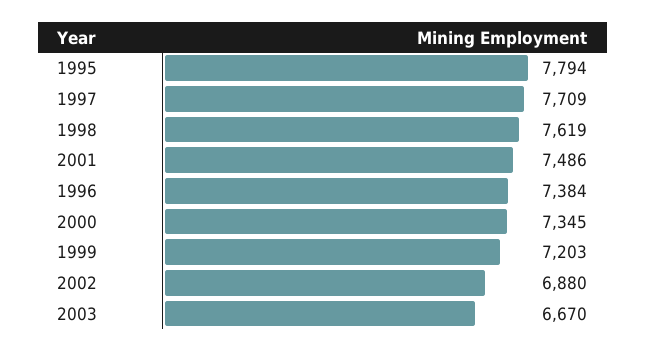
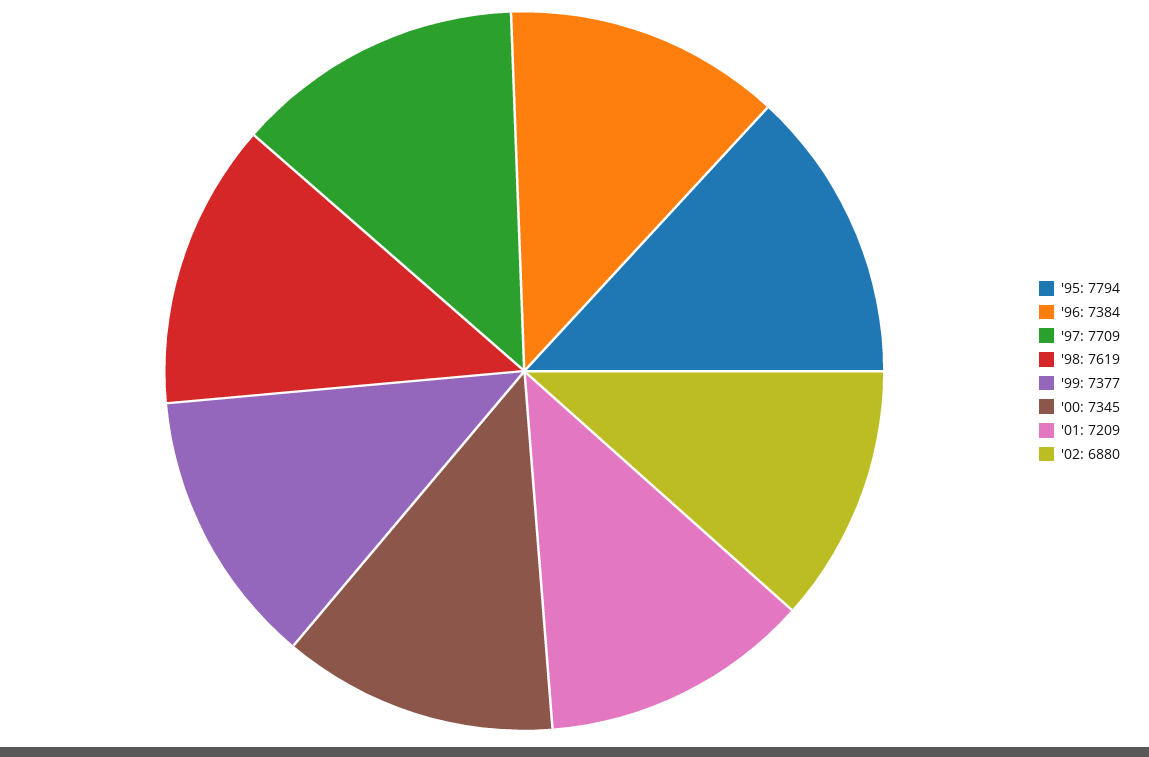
  {
    "1995": 7794,
    "1997": 7709,
    "1998": 7619,
-   "2001": 7486,
+   "2001": 7209,
    "1996": 7384,
    "2000": 7345,
-   "1999": 7203,
+   "1999": 7377,
-   "2002": 6880,
+   "2002": 6880
-   "2003": 6670
  }

